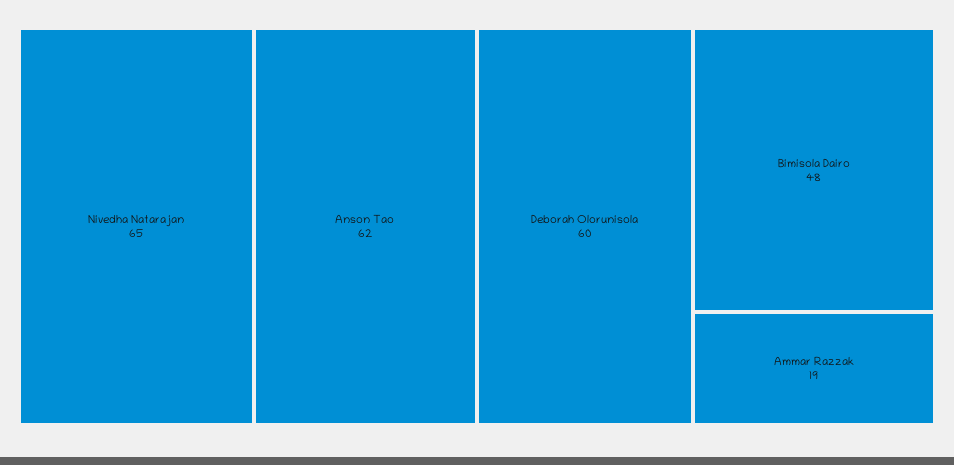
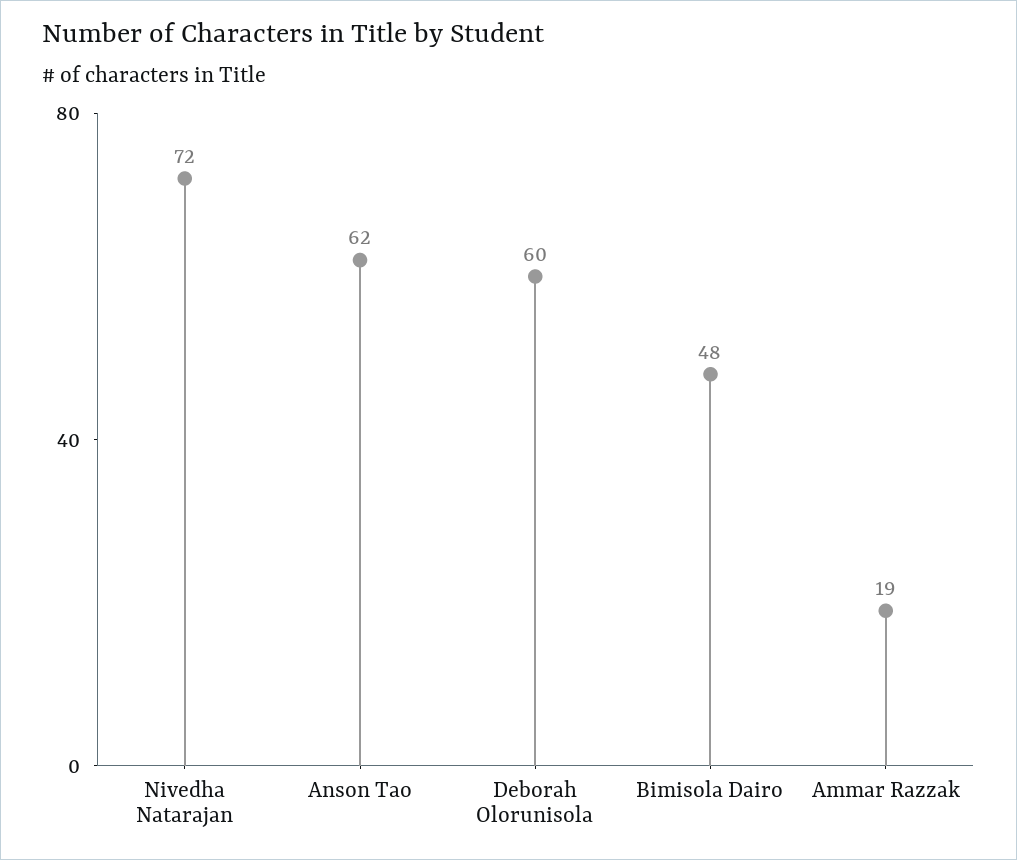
  {
-   "Nivedha Natarajan": 65,
+   "Nivedha Natarajan": 72,
    "Anson Tao": 62,
    "Deborah Olorunisola": 60,
    "Bimisola Dairo": 48,
    "Ammar Razzak": 19
  }

